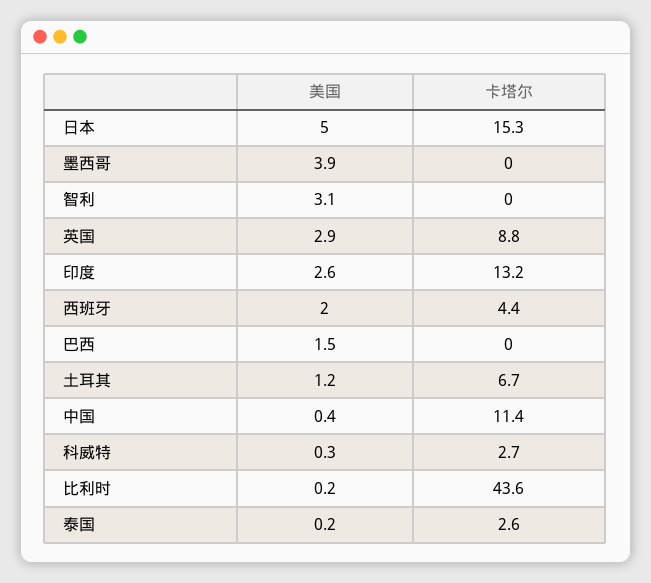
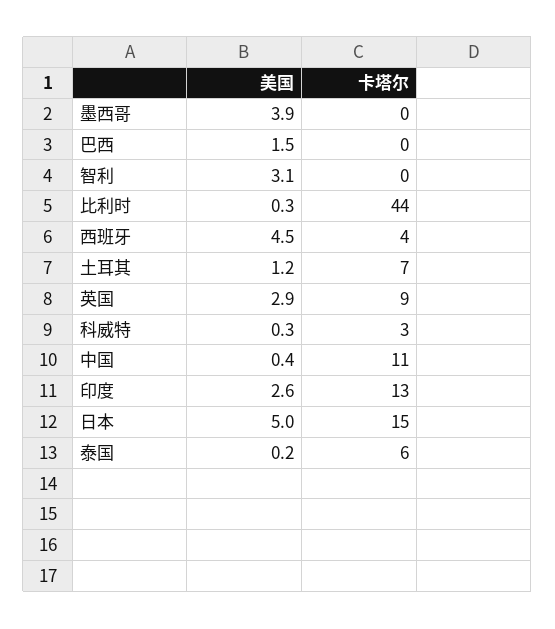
  {
    "美国": {
      "日本": 5,
      "墨西哥": 3.9,
      "智利": 3.1,
      "英国": 2.9,
      "印度": 2.6,
-     "西班牙": 2,
+     "西班牙": 4.5,
      "巴西": 1.5,
      "土耳其": 1.2,
      "中国": 0.4,
      "科威特": 0.3,
-     "比利时": 0.2,
+     "比利时": 0.3,
      "泰国": 0.2
    },
    "卡塔尔": {
      "日本": 15.3,
      "墨西哥": 0,
      "智利": 0,
      "英国": 8.8,
      "印度": 13.2,
      "西班牙": 4.4,
      "巴西": 0,
      "土耳其": 6.7,
      "中国": 11.4,
      "科威特": 2.7,
      "比利时": 43.6,
-     "泰国": 2.6
+     "泰国": 6
    }
  }

